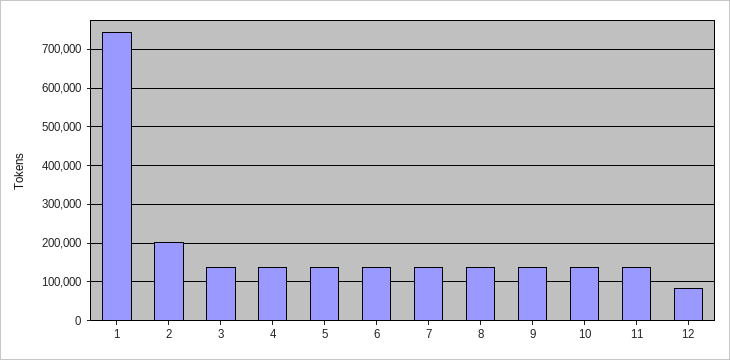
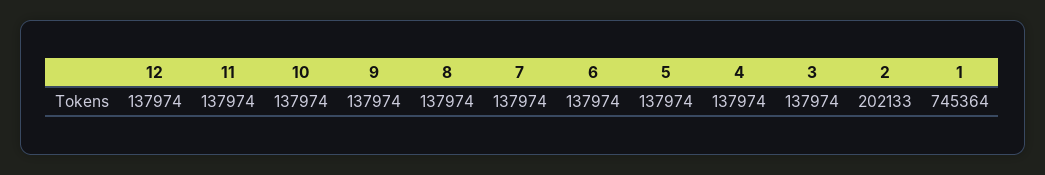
  {
    "1": 745364,
    "2": 202133,
    "3": 137974,
    "4": 137974,
    "5": 137974,
    "6": 137974,
    "7": 137974,
    "8": 137974,
    "9": 137974,
    "10": 137974,
    "11": 137974,
-   "12": 80000
+   "12": 137974
  }

